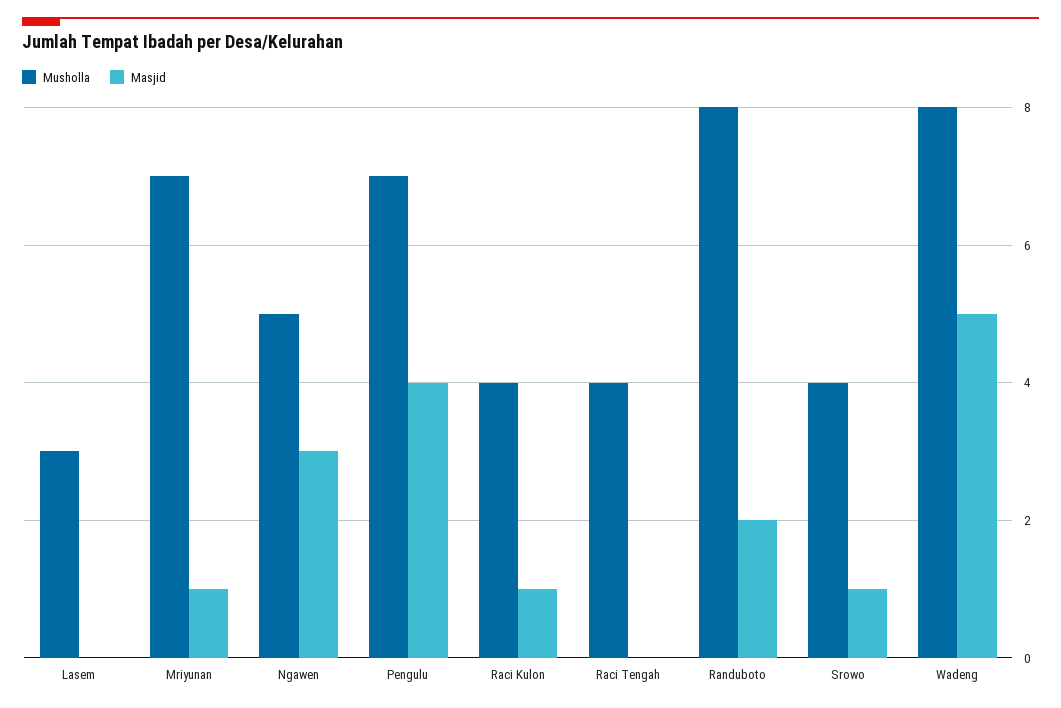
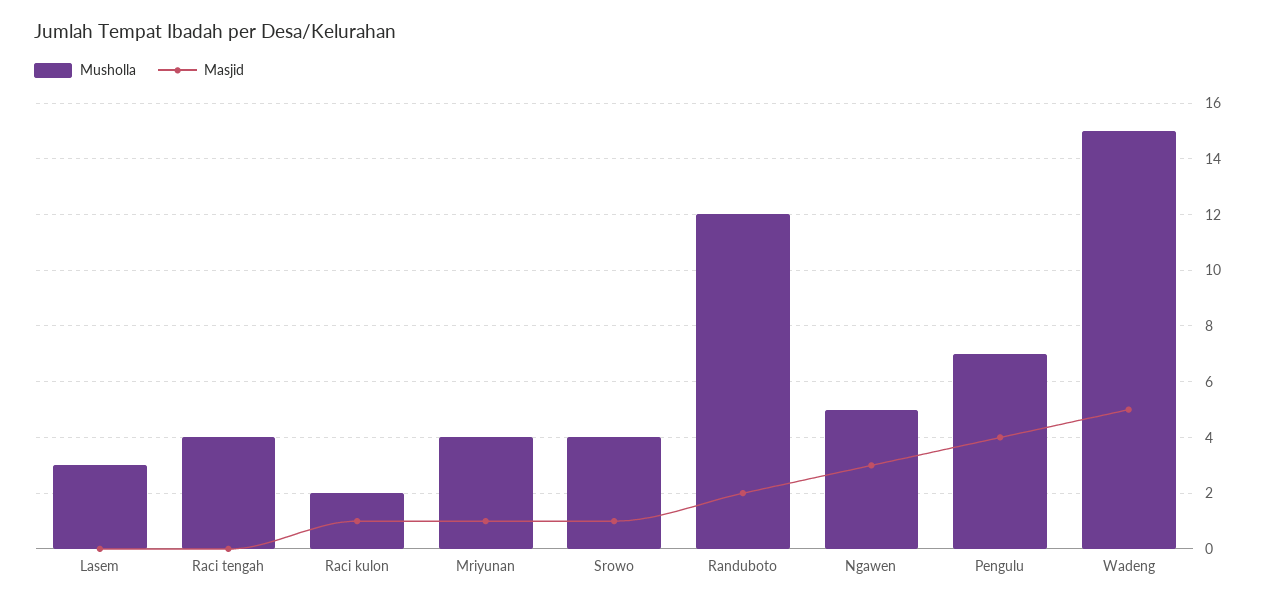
  {
    "Musholla": {
      "Lasem": 3,
-     "Mriyunan": 7,
+     "Mriyunan": 4,
      "Ngawen": 5,
      "Pengulu": 7,
-     "Raci Kulon": 4,
+     "Raci Kulon": 2,
      "Raci Tengah": 4,
-     "Randuboto": 8,
+     "Randuboto": 12,
      "Srowo": 4,
-     "Wadeng": 8
+     "Wadeng": 15
    },
    "Masjid": {
      "Lasem": 0,
      "Mriyunan": 1,
      "Ngawen": 3,
      "Pengulu": 4,
      "Raci Kulon": 1,
      "Raci Tengah": 0,
      "Randuboto": 2,
      "Srowo": 1,
      "Wadeng": 5
    }
  }

